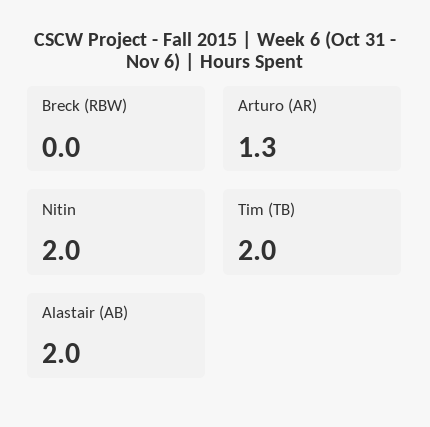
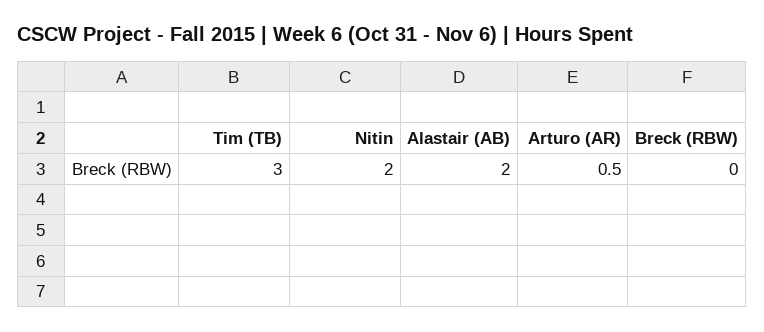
  {
    "Breck (RBW)": 0,
-   "Arturo (AR)": 1.3,
+   "Arturo (AR)": 0.5,
    "Nitin": 2,
-   "Tim (TB)": 2,
+   "Tim (TB)": 3,
    "Alastair (AB)": 2
  }

